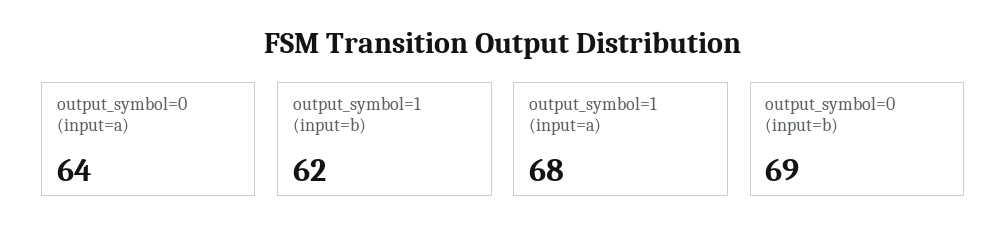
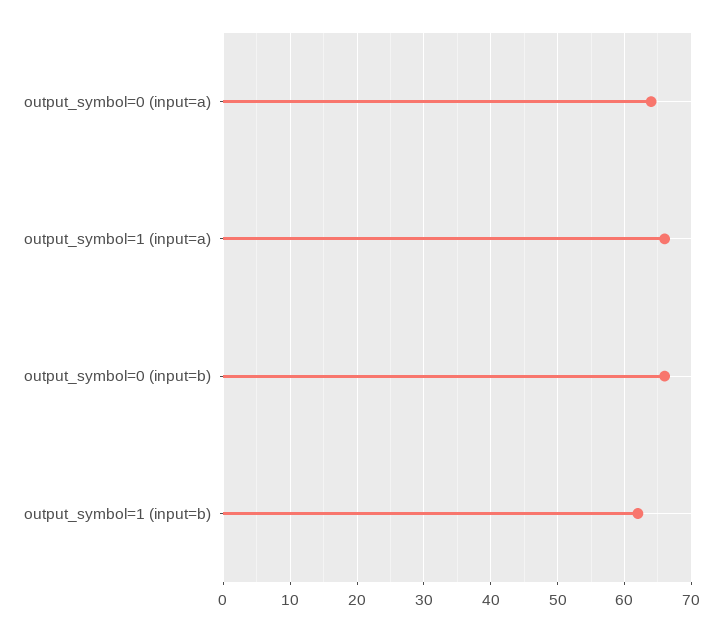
  {
    "output_symbol=0 (input=a)": 64,
    "output_symbol=1 (input=b)": 62,
-   "output_symbol=1 (input=a)": 68,
+   "output_symbol=1 (input=a)": 66,
-   "output_symbol=0 (input=b)": 69
+   "output_symbol=0 (input=b)": 66
  }

